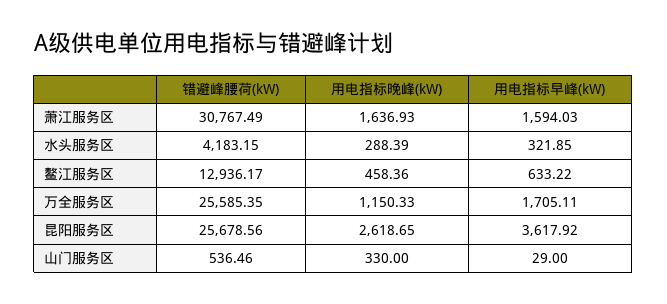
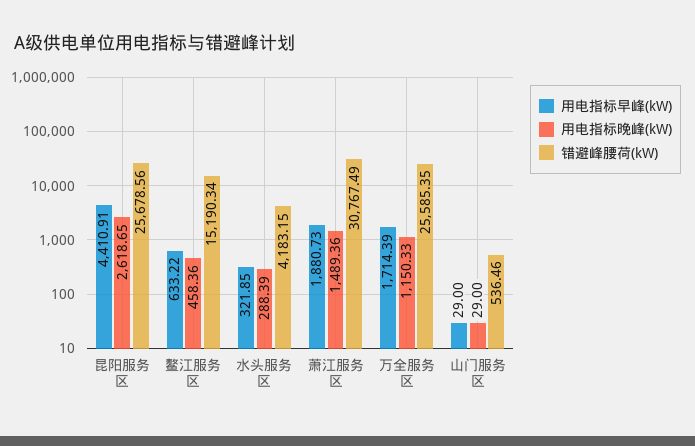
  {
    "错避峰腰荷(kW)": {
      "萧江服务区": 30767.49,
      "水头服务区": 4183.15,
-     "鳌江服务区": 12936.17,
+     "鳌江服务区": 15190.34,
      "万全服务区": 25585.35,
      "昆阳服务区": 25678.56,
      "山门服务区": 536.46
    },
    "用电指标晚峰(kW)": {
-     "萧江服务区": 1636.93,
+     "萧江服务区": 1489.36,
      "水头服务区": 288.39,
      "鳌江服务区": 458.36,
      "万全服务区": 1150.33,
      "昆阳服务区": 2618.65,
-     "山门服务区": 330
+     "山门服务区": 29
    },
    "用电指标早峰(kW)": {
-     "萧江服务区": 1594.03,
+     "萧江服务区": 1880.73,
      "水头服务区": 321.85,
      "鳌江服务区": 633.22,
-     "万全服务区": 1705.11,
+     "万全服务区": 1714.39,
-     "昆阳服务区": 3617.92,
+     "昆阳服务区": 4410.91,
      "山门服务区": 29
    }
  }

